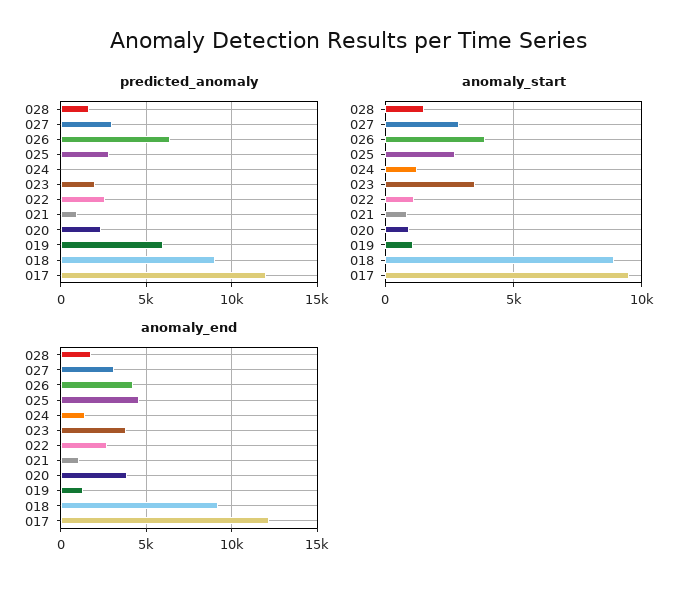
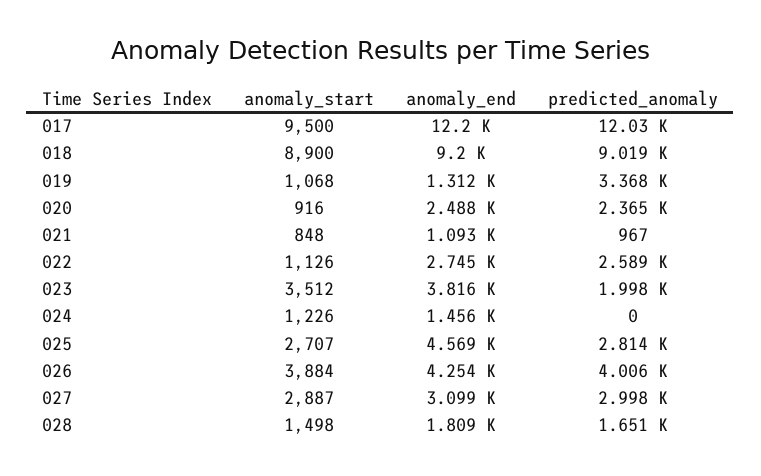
  {
    "predicted_anomaly": {
      "028": 1651,
      "027": 2998,
-     "026": 6500,
+     "026": 4006,
      "025": 2814,
      "024": 0,
      "023": 1998,
      "022": 2589,
      "021": 967,
      "020": 2365,
-     "019": 6000,
+     "019": 3368,
      "018": 9019,
      "017": 12030
    },
    "anomaly_start": {
      "028": 1498,
      "027": 2887,
      "026": 3884,
      "025": 2707,
      "024": 1226,
      "023": 3512,
      "022": 1126,
      "021": 848,
      "020": 916,
      "019": 1068,
      "018": 8900,
      "017": 9500
    },
    "anomaly_end": {
      "028": 1809,
      "027": 3099,
      "026": 4254,
      "025": 4569,
      "024": 1456,
      "023": 3816,
      "022": 2745,
      "021": 1093,
-     "020": 4000,
+     "020": 2488,
      "019": 1312,
      "018": 9200,
      "017": 12200
    }
  }

